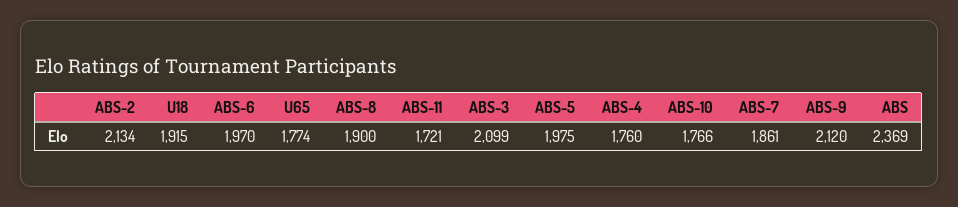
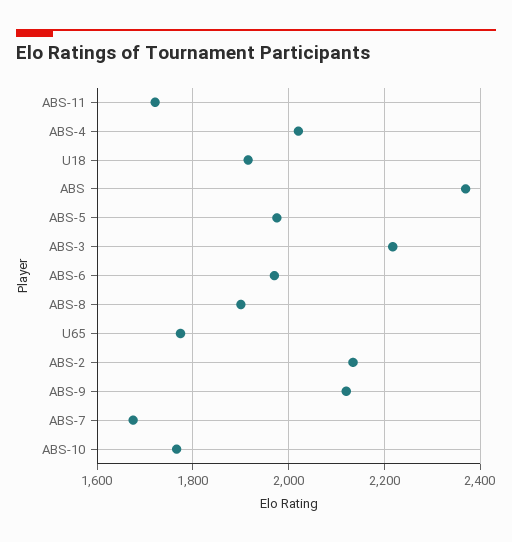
  {
    "ABS-2": 2134,
    "U18": 1915,
    "ABS-6": 1970,
    "U65": 1774,
    "ABS-8": 1900,
    "ABS-11": 1721,
-   "ABS-3": 2099,
+   "ABS-3": 2220,
    "ABS-5": 1975,
-   "ABS-4": 1760,
+   "ABS-4": 2020,
    "ABS-10": 1766,
-   "ABS-7": 1861,
+   "ABS-7": 1680,
    "ABS-9": 2120,
    "ABS": 2369
  }

